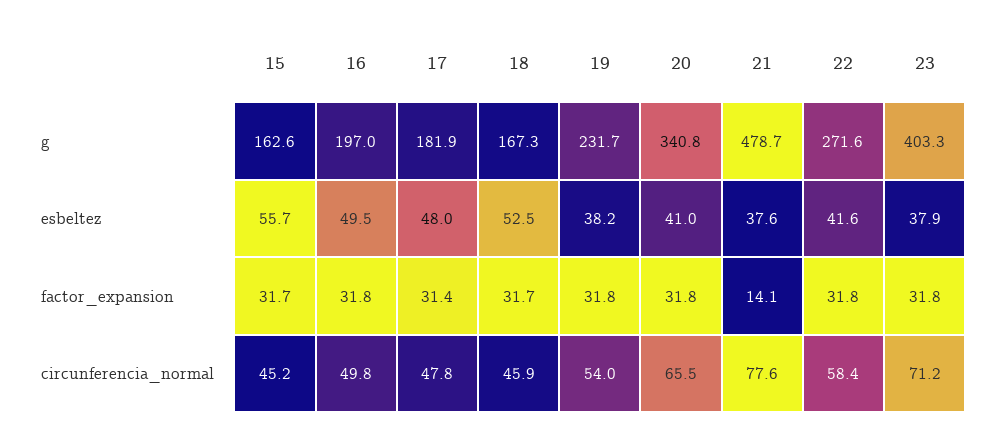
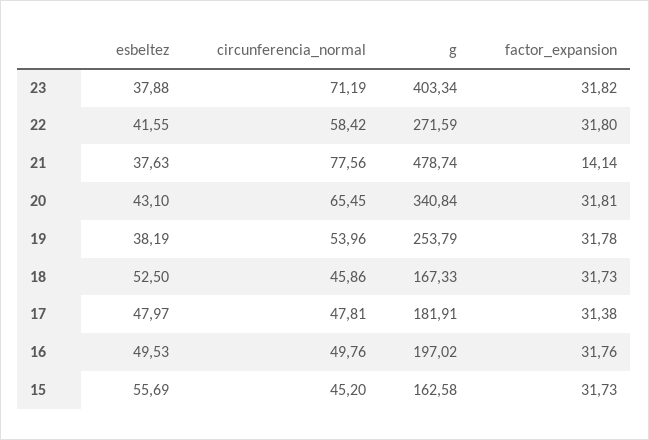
  {
    "15": {
      "g": 162.58,
      "esbeltez": 55.69,
      "factor_expansion": 31.73,
      "circunferencia_normal": 45.2
    },
    "16": {
      "g": 197.02,
      "esbeltez": 49.53,
      "factor_expansion": 31.76,
      "circunferencia_normal": 49.76
    },
    "17": {
      "g": 181.91,
      "esbeltez": 47.97,
      "factor_expansion": 31.38,
      "circunferencia_normal": 47.81
    },
    "18": {
      "g": 167.33,
      "esbeltez": 52.5,
      "factor_expansion": 31.73,
      "circunferencia_normal": 45.86
    },
    "19": {
-     "g": 231.7,
+     "g": 253.79,
      "esbeltez": 38.19,
      "factor_expansion": 31.78,
      "circunferencia_normal": 53.96
    },
    "20": {
      "g": 340.84,
-     "esbeltez": 41,
+     "esbeltez": 43.1,
      "factor_expansion": 31.81,
      "circunferencia_normal": 65.45
    },
    "21": {
      "g": 478.74,
      "esbeltez": 37.63,
      "factor_expansion": 14.14,
      "circunferencia_normal": 77.56
    },
    "22": {
      "g": 271.59,
      "esbeltez": 41.55,
      "factor_expansion": 31.8,
      "circunferencia_normal": 58.42
    },
    "23": {
      "g": 403.34,
      "esbeltez": 37.88,
      "factor_expansion": 31.82,
      "circunferencia_normal": 71.19
    }
  }

